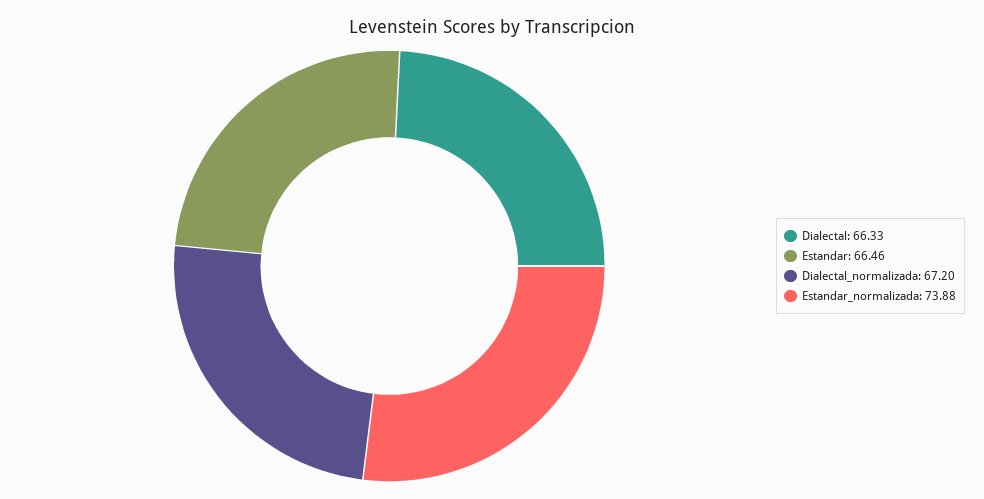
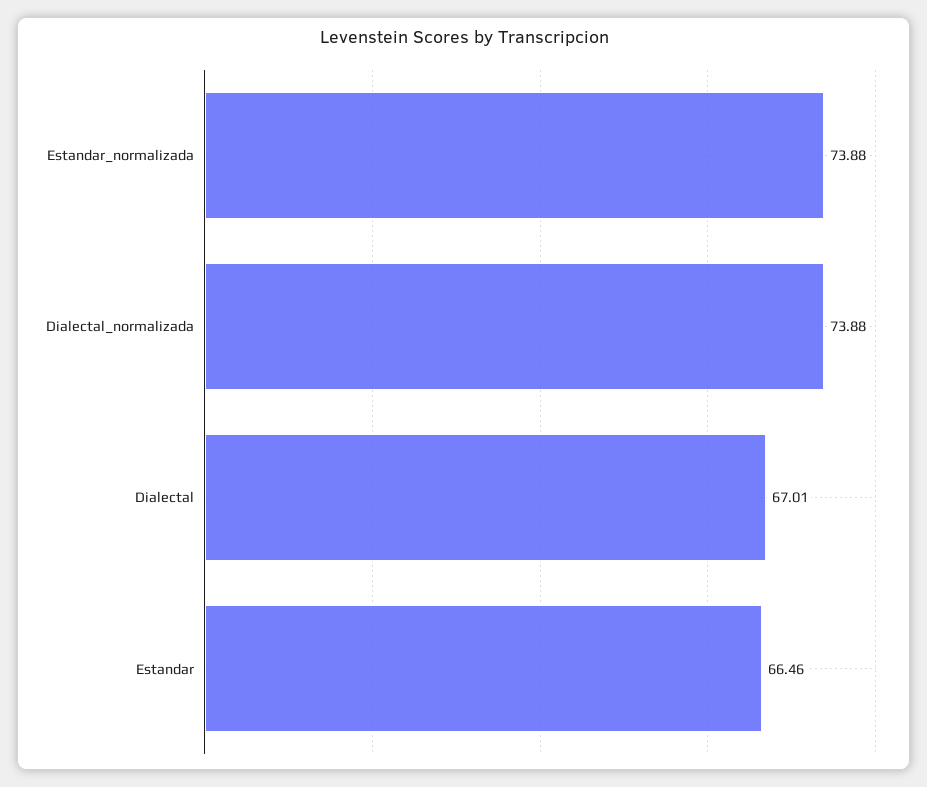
  {
-   "Dialectal": 66.33,
+   "Dialectal": 67.01,
    "Estandar": 66.46,
-   "Dialectal_normalizada": 67.2,
+   "Dialectal_normalizada": 73.88,
    "Estandar_normalizada": 73.88
  }

